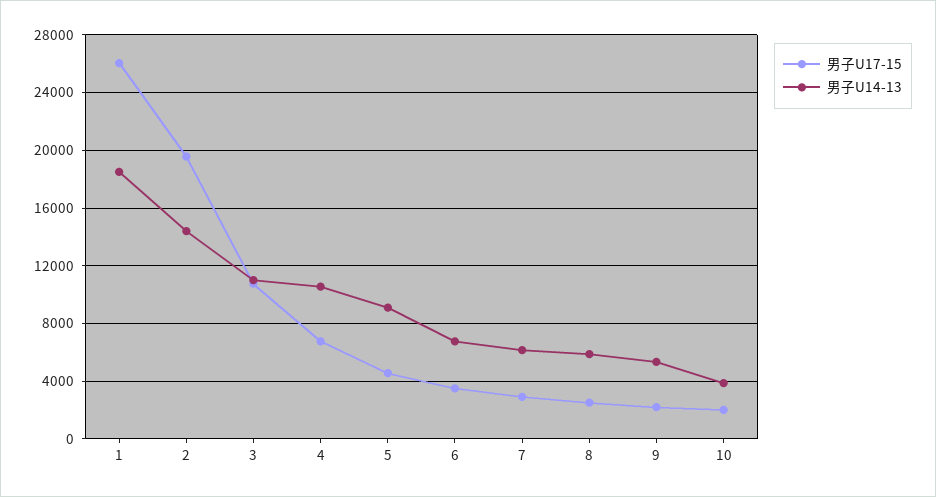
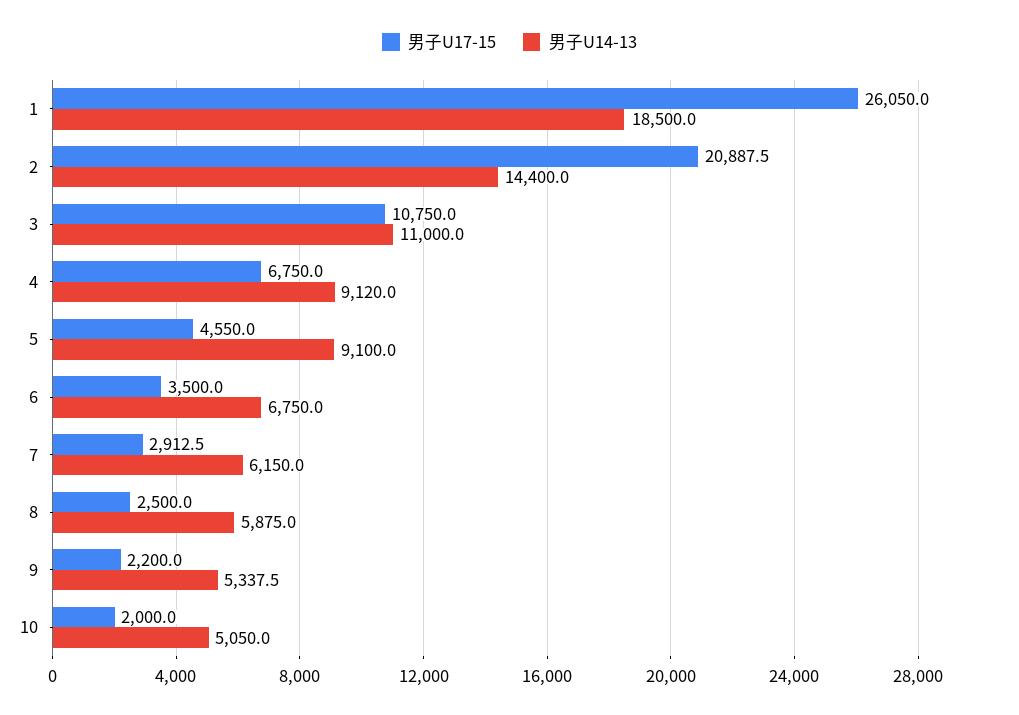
  {
    "男子U17-15": {
      "1": 26050,
-     "2": 19500,
+     "2": 20887.5,
      "3": 10750,
      "4": 6750,
      "5": 4550,
      "6": 3500,
      "7": 2912.5,
      "8": 2500,
      "9": 2200,
      "10": 2000
    },
    "男子U14-13": {
      "1": 18500,
      "2": 14400,
      "3": 11000,
-     "4": 10500,
+     "4": 9120,
      "5": 9100,
      "6": 6750,
      "7": 6150,
      "8": 5875,
      "9": 5337.5,
-     "10": 4000
+     "10": 5050
    }
  }

